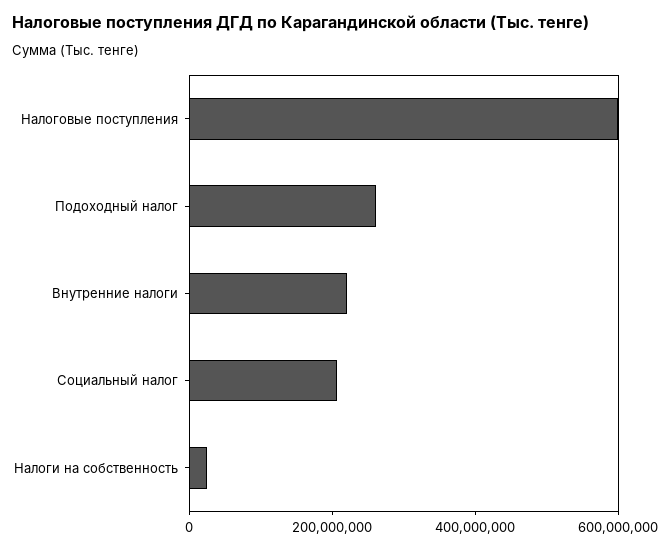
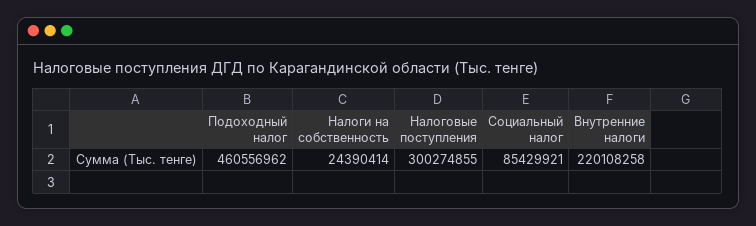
  {
-   "Налоговые поступления": 600000000,
+   "Налоговые поступления": 300274855,
-   "Подоходный налог": 250000000,
+   "Подоходный налог": 460556962,
    "Внутренние налоги": 220108258,
-   "Социальный налог": 200000000,
+   "Социальный налог": 85429921,
    "Налоги на собственность": 24390414
  }

